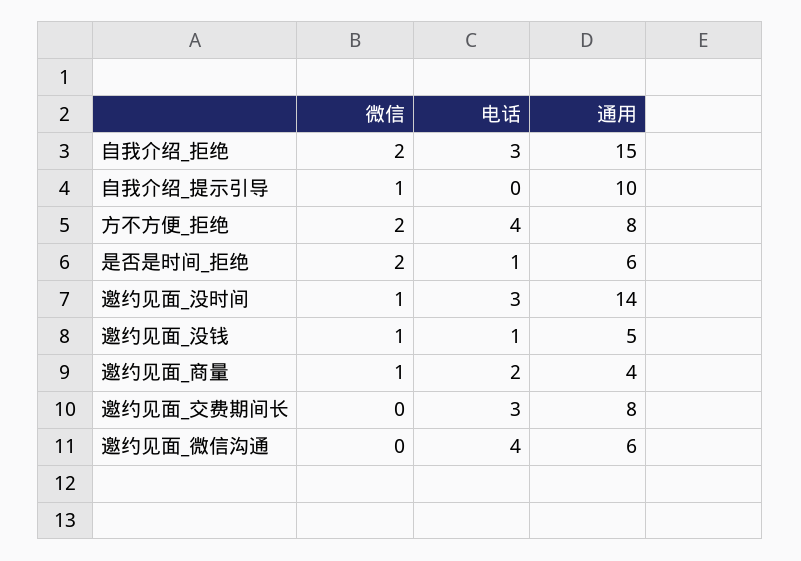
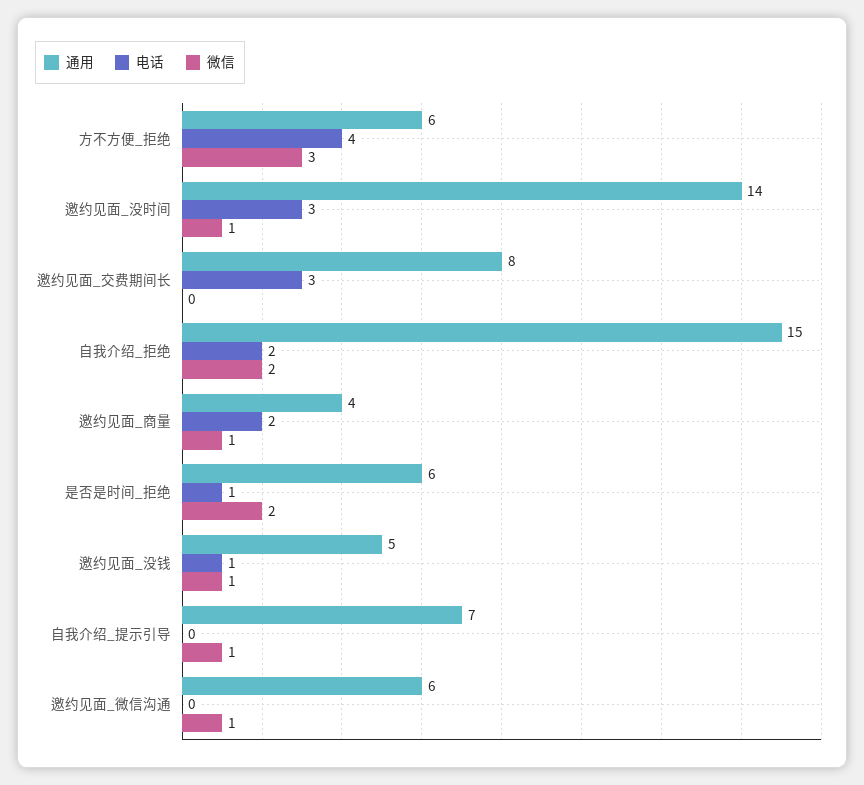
  {
    "微信": {
      "自我介绍_拒绝": 2,
      "自我介绍_提示引导": 1,
-     "方不方便_拒绝": 2,
+     "方不方便_拒绝": 3,
      "是否是时间_拒绝": 2,
      "邀约见面_没时间": 1,
      "邀约见面_没钱": 1,
      "邀约见面_商量": 1,
      "邀约见面_交费期间长": 0,
-     "邀约见面_微信沟通": 0
+     "邀约见面_微信沟通": 1
    },
    "电话": {
-     "自我介绍_拒绝": 3,
+     "自我介绍_拒绝": 2,
      "自我介绍_提示引导": 0,
      "方不方便_拒绝": 4,
      "是否是时间_拒绝": 1,
      "邀约见面_没时间": 3,
      "邀约见面_没钱": 1,
      "邀约见面_商量": 2,
      "邀约见面_交费期间长": 3,
-     "邀约见面_微信沟通": 4
+     "邀约见面_微信沟通": 0
    },
    "通用": {
      "自我介绍_拒绝": 15,
-     "自我介绍_提示引导": 10,
+     "自我介绍_提示引导": 7,
-     "方不方便_拒绝": 8,
+     "方不方便_拒绝": 6,
      "是否是时间_拒绝": 6,
      "邀约见面_没时间": 14,
      "邀约见面_没钱": 5,
      "邀约见面_商量": 4,
      "邀约见面_交费期间长": 8,
      "邀约见面_微信沟通": 6
    }
  }

